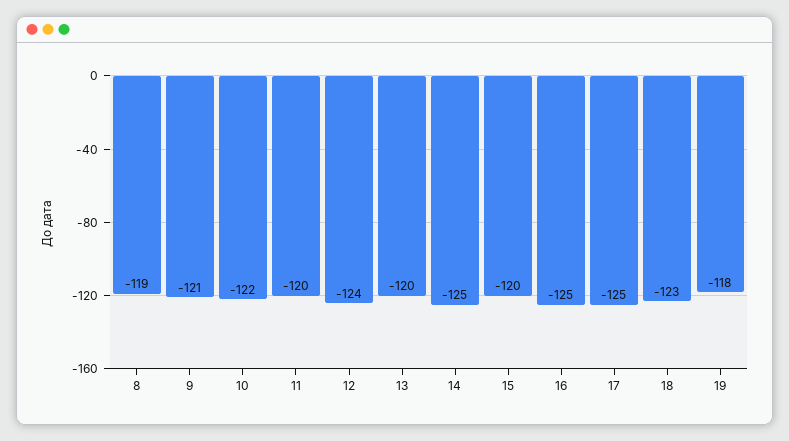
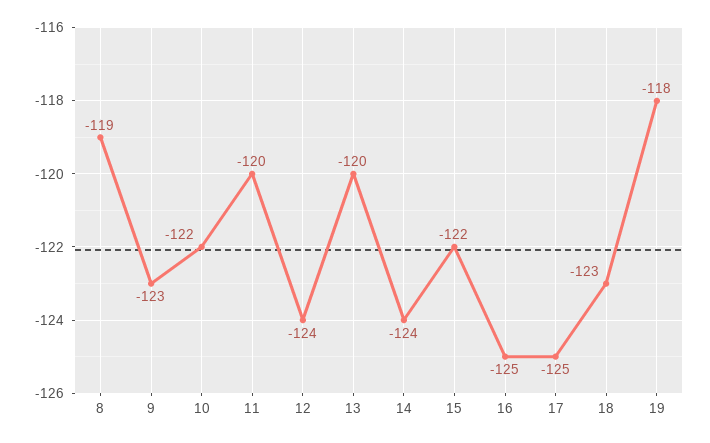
  {
    "8": -119,
-   "9": -121,
+   "9": -123,
    "10": -122,
    "11": -120,
    "12": -124,
    "13": -120,
-   "14": -125,
+   "14": -124,
-   "15": -120,
+   "15": -122,
    "16": -125,
    "17": -125,
    "18": -123,
    "19": -118
  }

